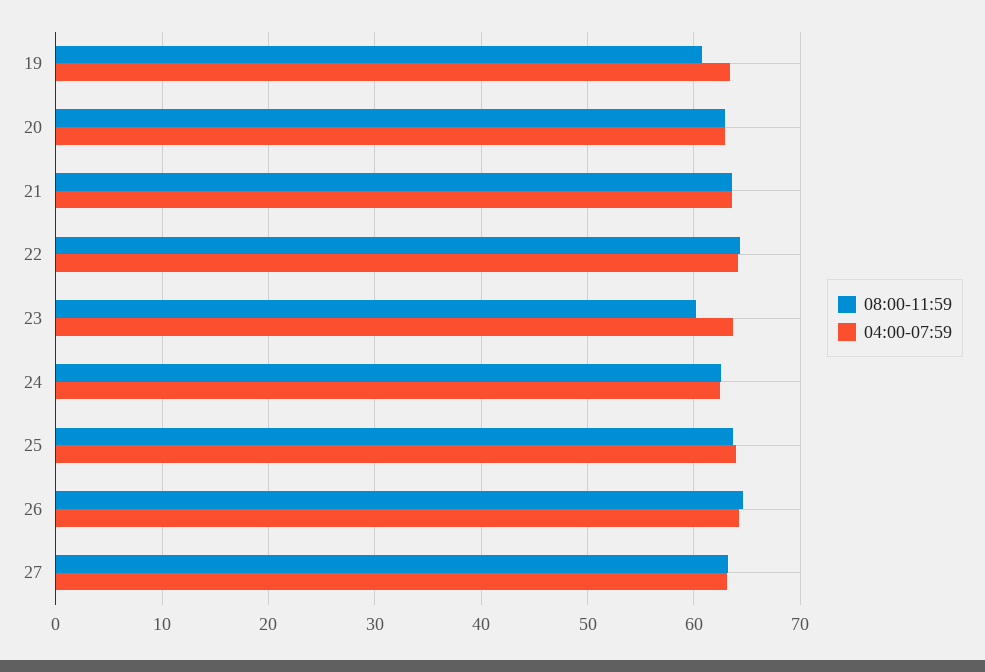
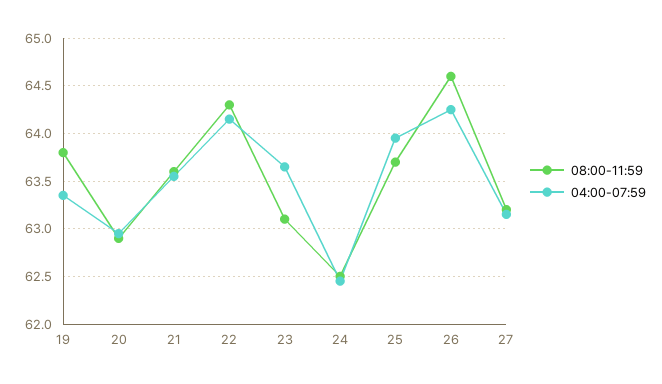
  {
    "08:00-11:59": {
-     "19": 61,
+     "19": 63.8,
      "20": 62.9,
      "21": 63.6,
      "22": 64.3,
-     "23": 60,
+     "23": 63.1,
      "24": 62.5,
      "25": 63.7,
      "26": 64.6,
      "27": 63.2
    },
    "04:00-07:59": {
      "19": 63.4,
      "20": 63,
      "21": 63.6,
      "22": 64.2,
      "23": 63.7,
      "24": 62.5,
      "25": 64,
      "26": 64.3,
      "27": 63.2
    }
  }

